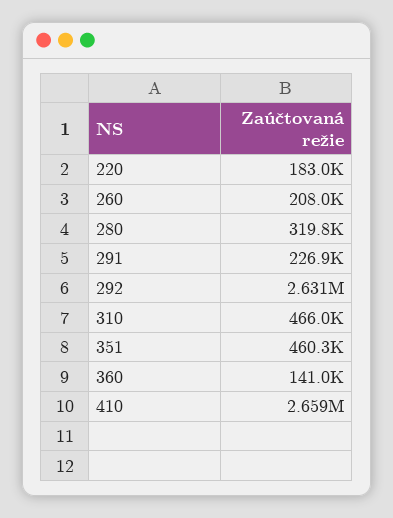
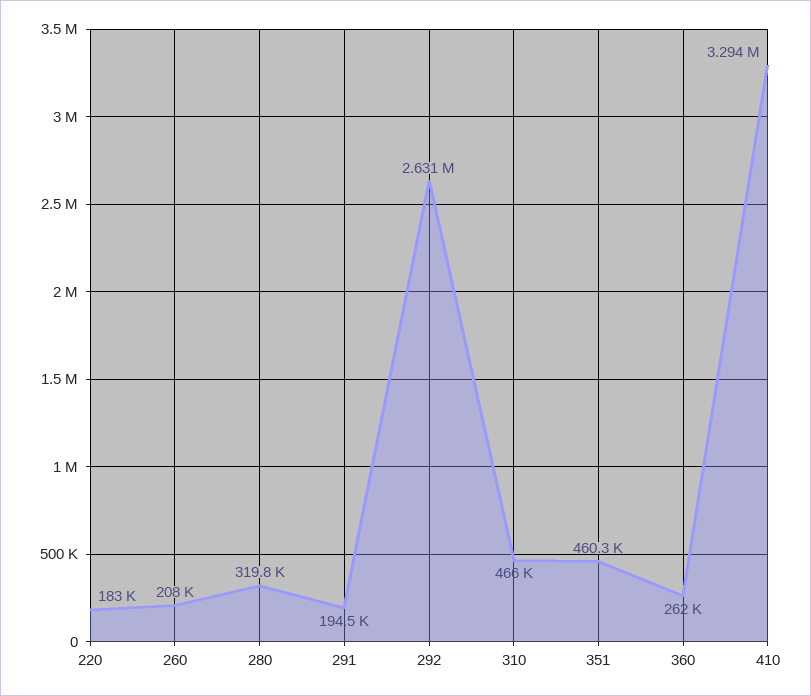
  {
    "220": 183000,
    "260": 208000,
    "280": 319800,
-   "291": 226900,
+   "291": 194500,
    "292": 2631000,
    "310": 466000,
    "351": 460300,
-   "360": 141000,
+   "360": 262000,
-   "410": 2659000
+   "410": 3294000
  }

